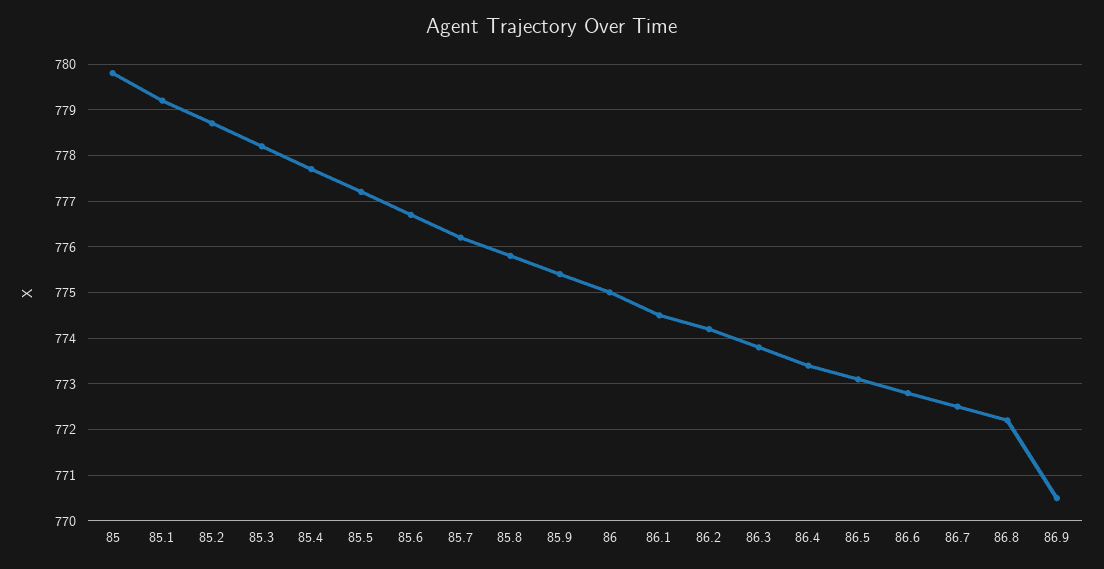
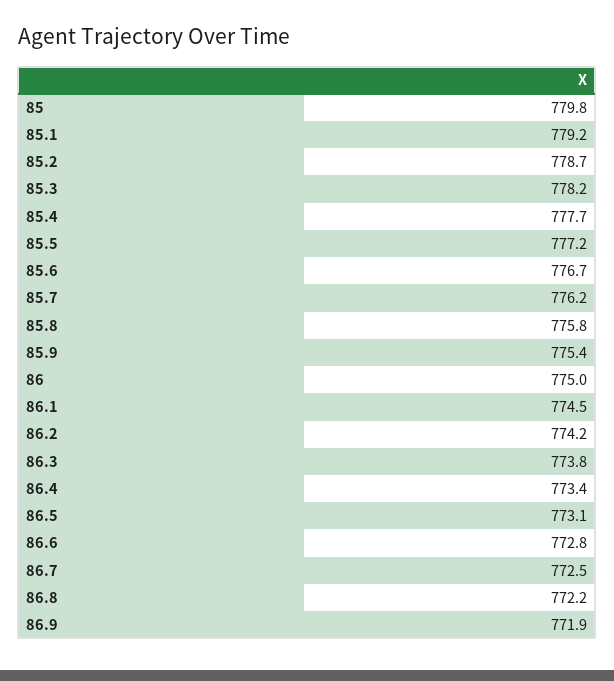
  {
    "85": 779.8,
    "85.1": 779.2,
    "85.2": 778.7,
    "85.3": 778.2,
    "85.4": 777.7,
    "85.5": 777.2,
    "85.6": 776.7,
    "85.7": 776.2,
    "85.8": 775.8,
    "85.9": 775.4,
    "86": 775,
    "86.1": 774.5,
    "86.2": 774.2,
    "86.3": 773.8,
    "86.4": 773.4,
    "86.5": 773.1,
    "86.6": 772.8,
    "86.7": 772.5,
    "86.8": 772.2,
-   "86.9": 770.5
+   "86.9": 771.9
  }

